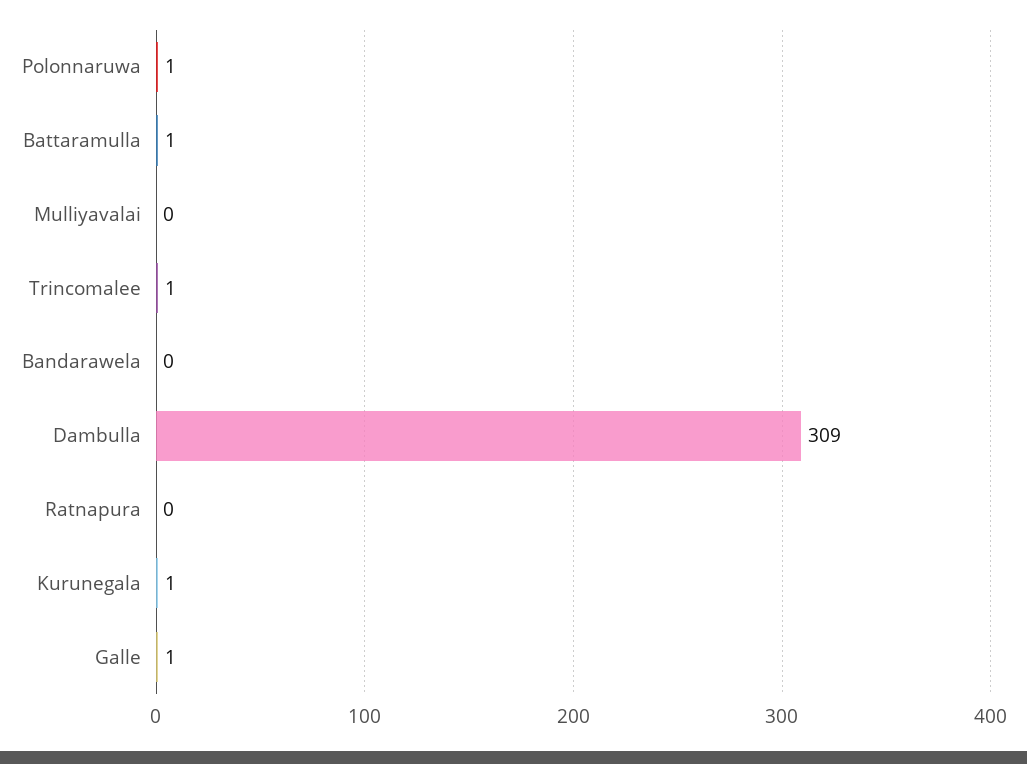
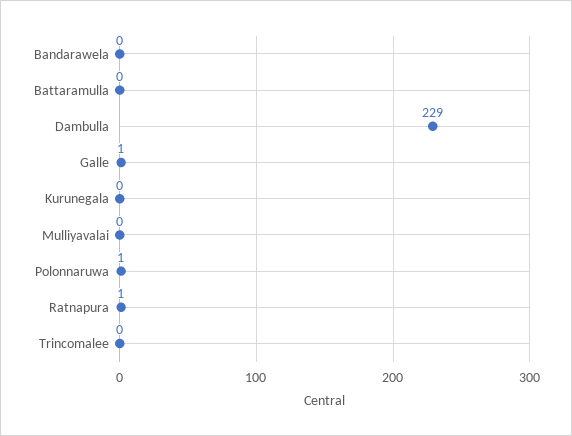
  {
    "Polonnaruwa": 1,
-   "Battaramulla": 1,
+   "Battaramulla": 0,
    "Mulliyavalai": 0,
-   "Trincomalee": 1,
+   "Trincomalee": 0,
    "Bandarawela": 0,
-   "Dambulla": 309,
+   "Dambulla": 229,
-   "Ratnapura": 0,
+   "Ratnapura": 1,
-   "Kurunegala": 1,
+   "Kurunegala": 0,
    "Galle": 1
  }

